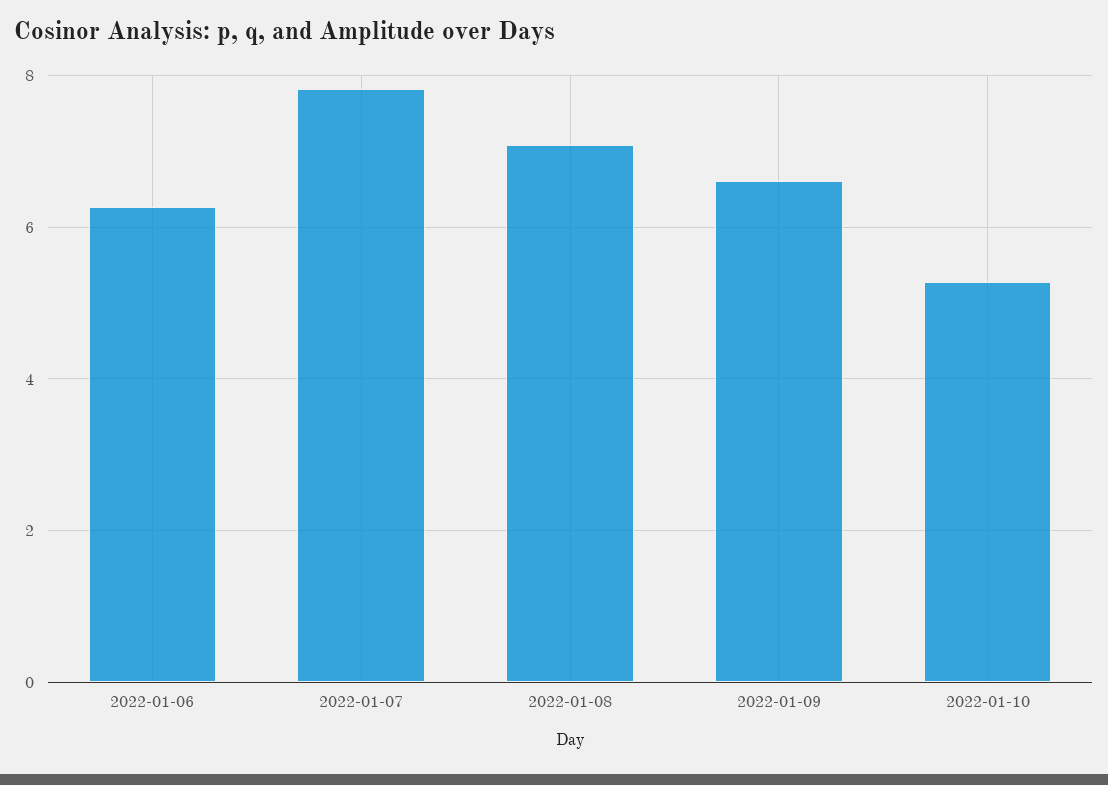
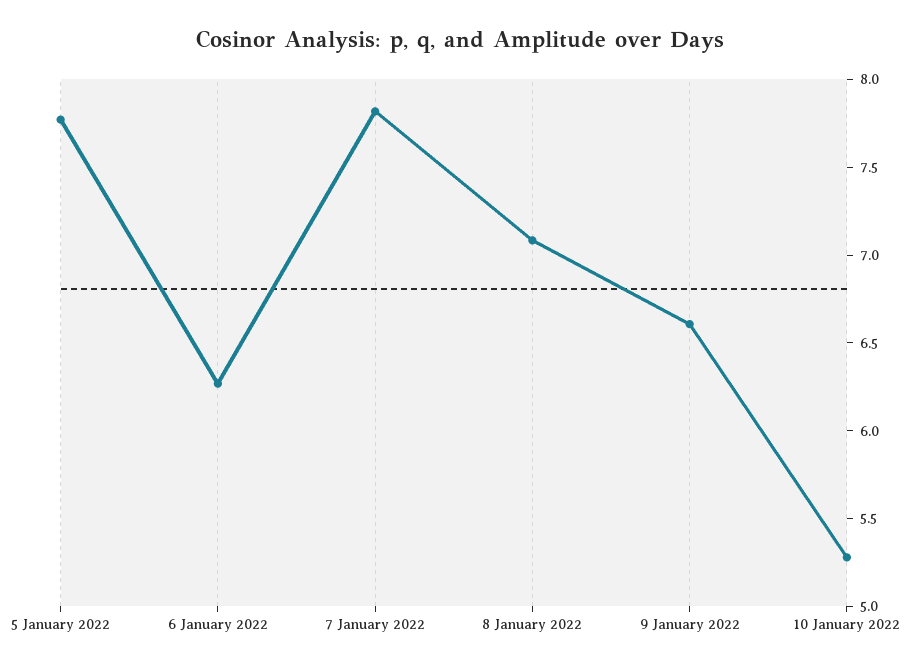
  {
    "2022-01-06": 6.3,
    "2022-01-07": 7.8,
    "2022-01-08": 7.1,
    "2022-01-09": 6.6,
-   "2022-01-10": 5.3
+   "2022-01-10": 5.3,
+   "5 January 2022": 7.8
  }

